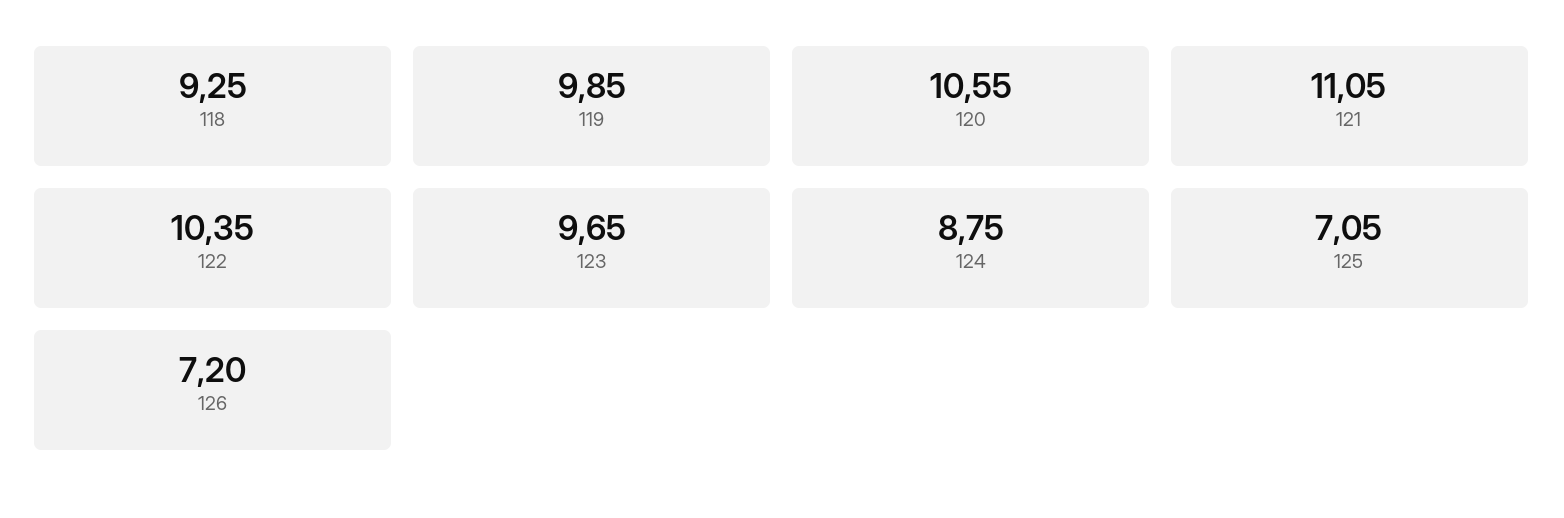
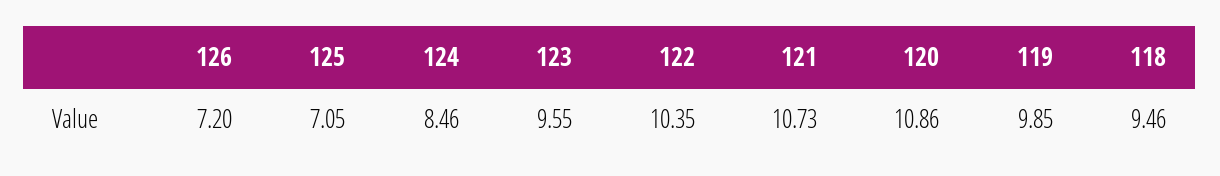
  {
-   "118": 9.25,
+   "118": 9.46,
    "119": 9.85,
-   "120": 10.55,
+   "120": 10.86,
-   "121": 11.05,
+   "121": 10.73,
    "122": 10.35,
-   "123": 9.65,
+   "123": 9.55,
-   "124": 8.75,
+   "124": 8.46,
    "125": 7.05,
    "126": 7.2
  }

